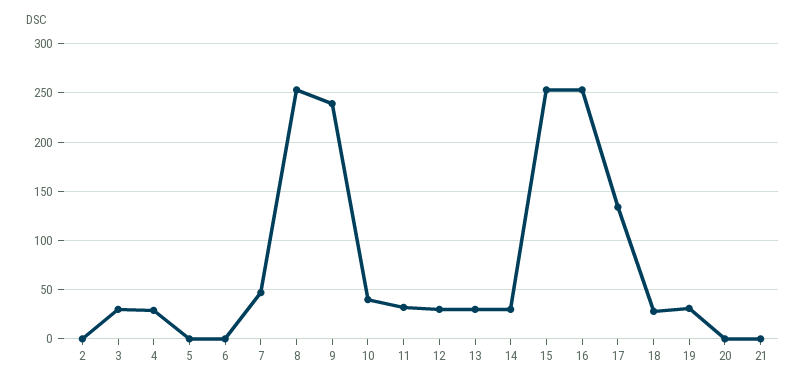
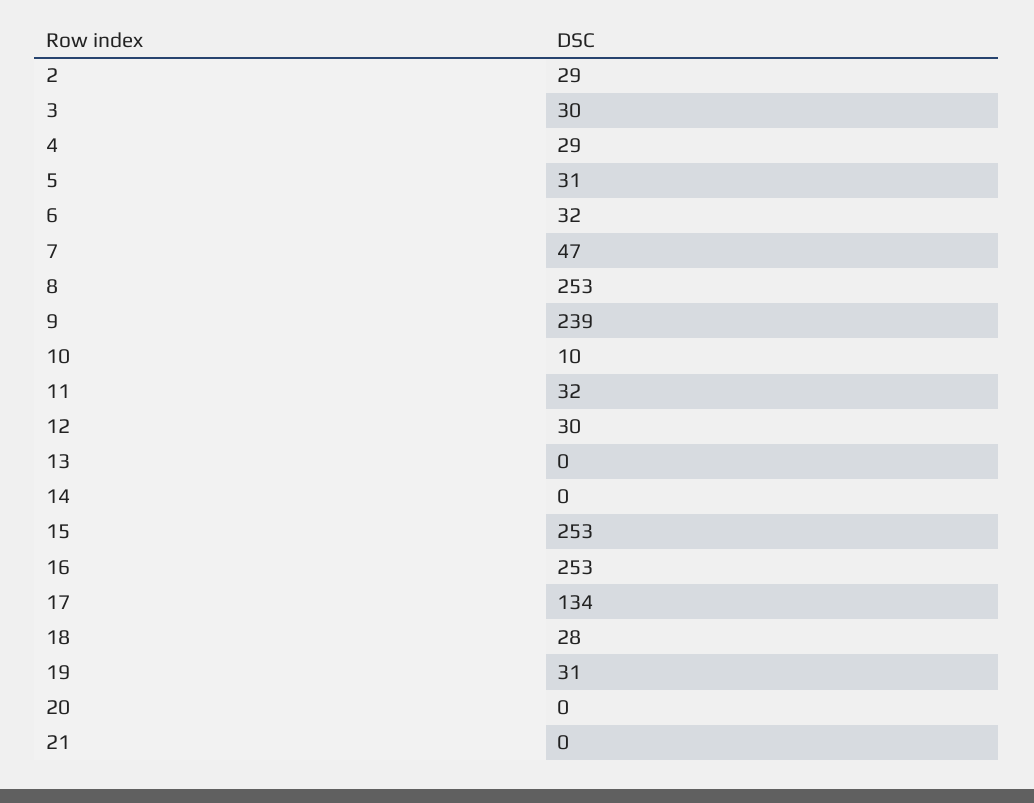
  {
-   "2": 0,
+   "2": 29,
    "3": 30,
    "4": 29,
-   "5": 0,
+   "5": 31,
-   "6": 0,
+   "6": 32,
    "7": 47,
    "8": 253,
    "9": 239,
-   "10": 40,
+   "10": 10,
    "11": 32,
    "12": 30,
-   "13": 30,
+   "13": 0,
-   "14": 30,
+   "14": 0,
    "15": 253,
    "16": 253,
    "17": 134,
    "18": 28,
    "19": 31,
    "20": 0,
    "21": 0
  }

